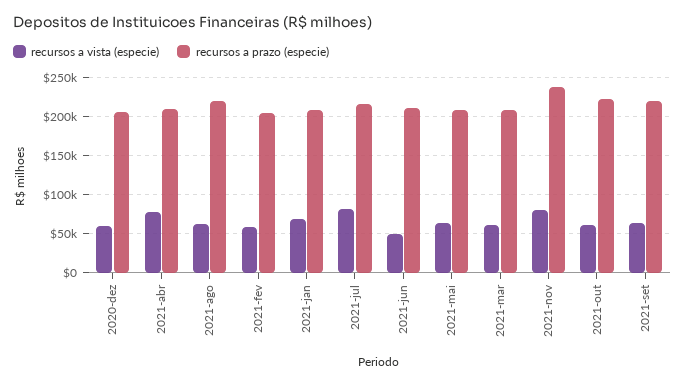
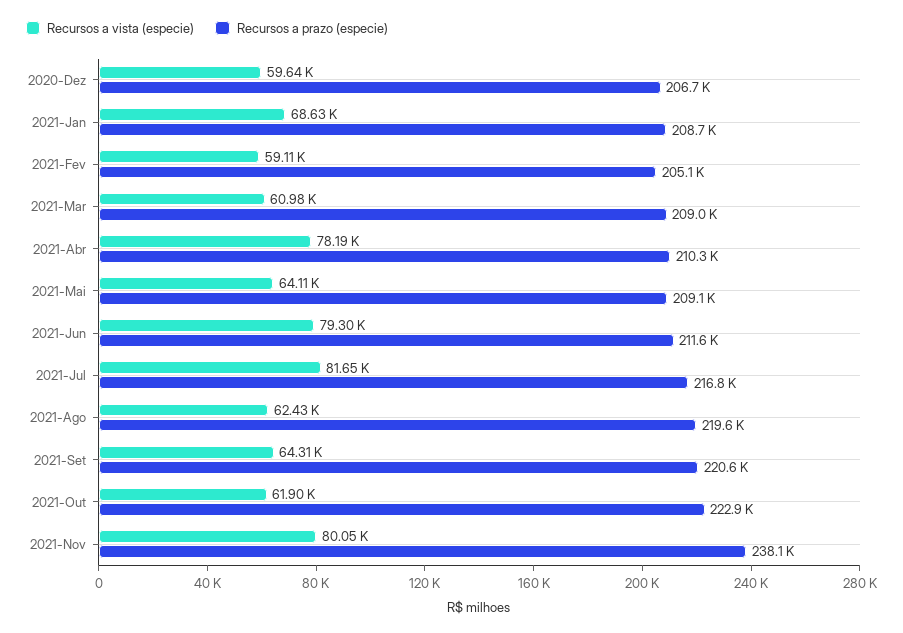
  {
    "recursos a vista (especie)": {
      "2020-dez": 59640,
      "2021-abr": 78190,
      "2021-ago": 62430,
      "2021-fev": 59110,
      "2021-jan": 68630,
      "2021-jul": 81650,
-     "2021-jun": 50000,
+     "2021-jun": 79300,
      "2021-mai": 64110,
      "2021-mar": 60980,
      "2021-nov": 80050,
      "2021-out": 61900,
      "2021-set": 64310
    },
    "recursos a prazo (especie)": {
      "2020-dez": 206700,
      "2021-abr": 210300,
      "2021-ago": 219600,
      "2021-fev": 205100,
      "2021-jan": 208700,
      "2021-jul": 216800,
      "2021-jun": 211600,
      "2021-mai": 209100,
      "2021-mar": 209000,
      "2021-nov": 238100,
      "2021-out": 222900,
      "2021-set": 220600
    }
  }

